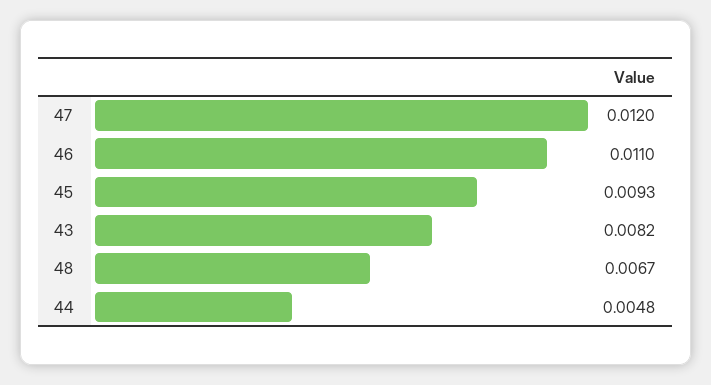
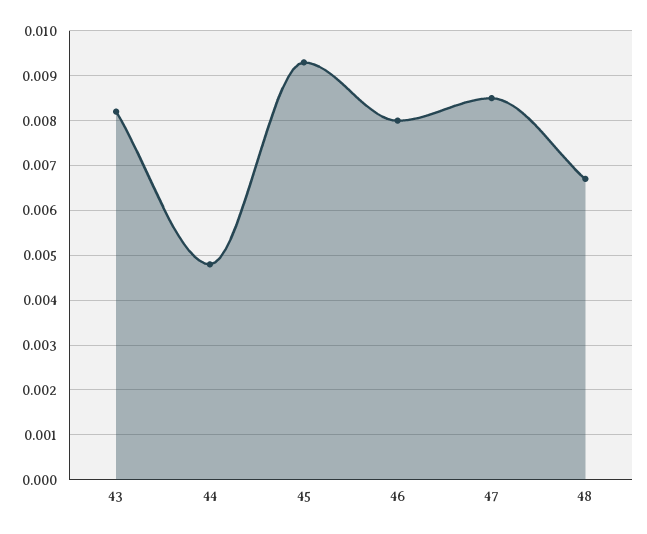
  {
-   "47": 0.012,
+   "47": 0.0085,
-   "46": 0.011,
+   "46": 0.008,
    "45": 0.0093,
    "43": 0.0082,
    "48": 0.0067,
    "44": 0.0048
  }

